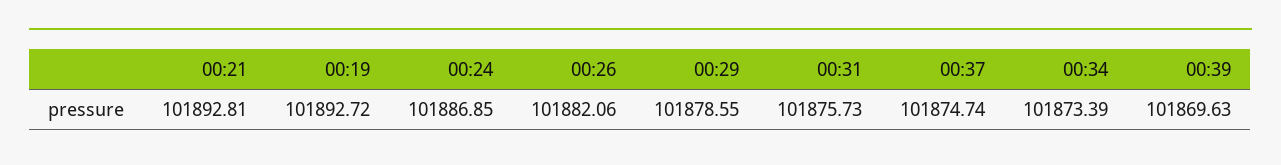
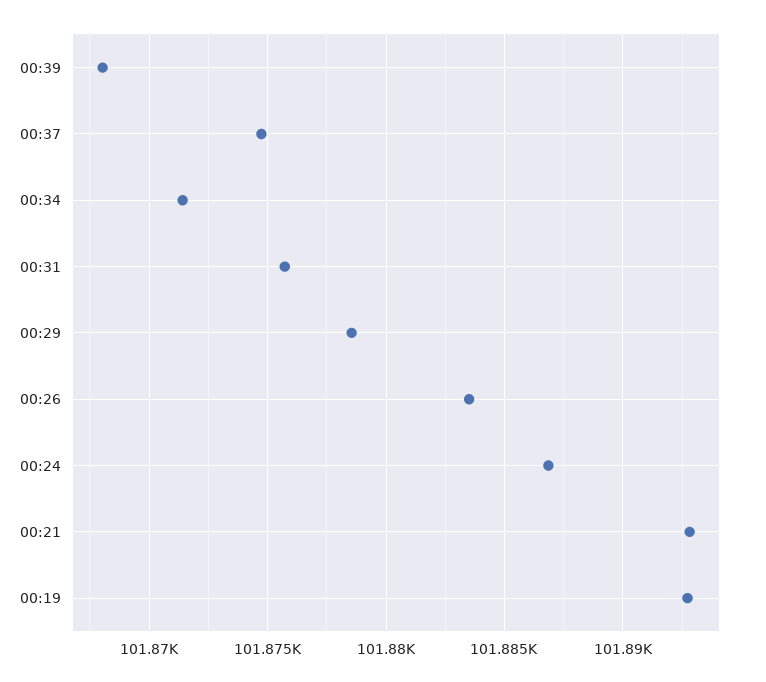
  {
    "00:21": 101892.81,
    "00:19": 101892.72,
    "00:24": 101886.85,
-   "00:26": 101882.06,
+   "00:26": 101883.5,
    "00:29": 101878.55,
    "00:31": 101875.73,
    "00:37": 101874.74,
-   "00:34": 101873.39,
+   "00:34": 101871.5,
-   "00:39": 101869.63
+   "00:39": 101868
  }

